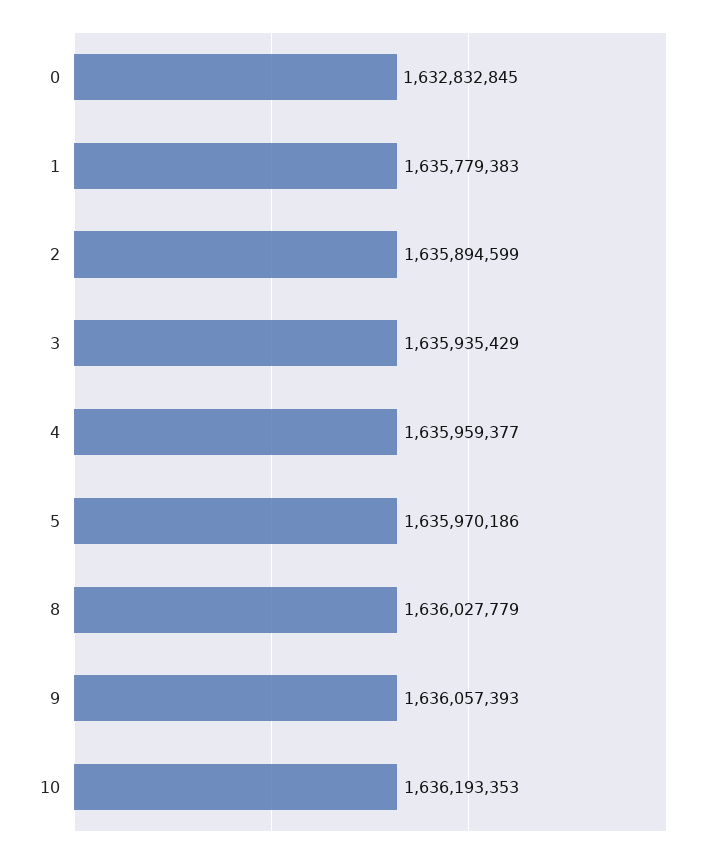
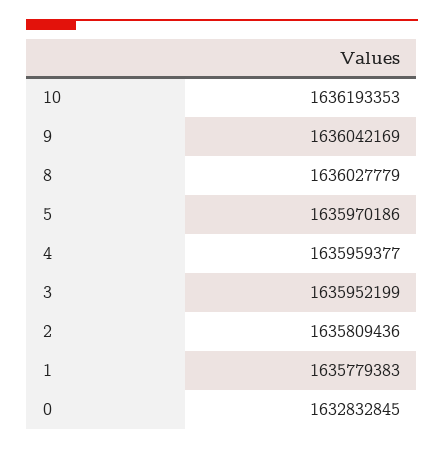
  {
    "0": 1632832845,
    "1": 1635779383,
-   "2": 1635894599,
+   "2": 1635809436,
-   "3": 1635935429,
+   "3": 1635952199,
    "4": 1635959377,
    "5": 1635970186,
    "8": 1636027779,
-   "9": 1636057393,
+   "9": 1636042169,
    "10": 1636193353
  }

